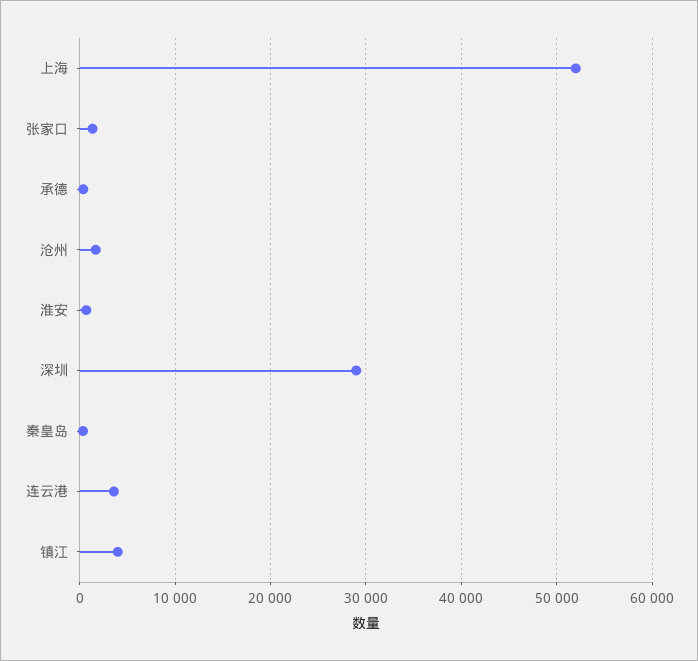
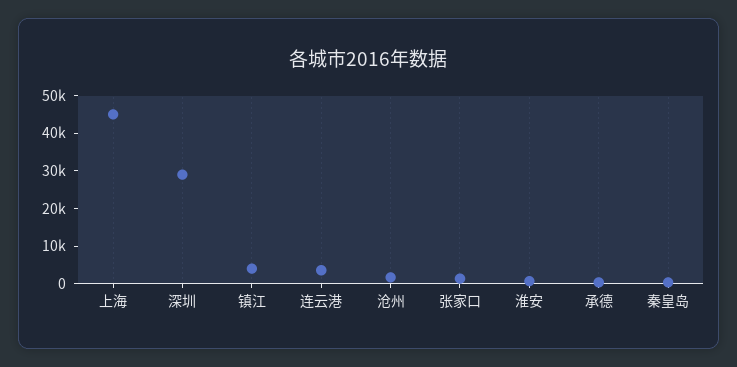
  {
-   "上海": 52000,
+   "上海": 45000,
    "张家口": 1000,
    "承德": 0,
    "沧州": 2000,
    "淮安": 1000,
    "深圳": 29000,
    "秦皇岛": 0,
    "连云港": 4000,
    "镇江": 4000
  }

